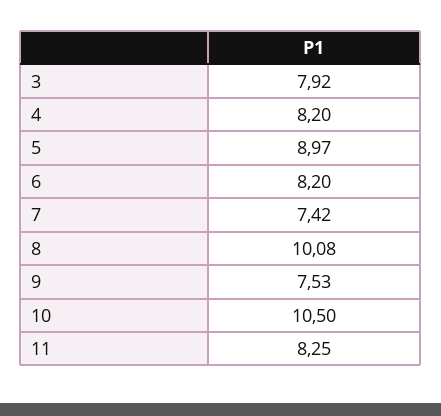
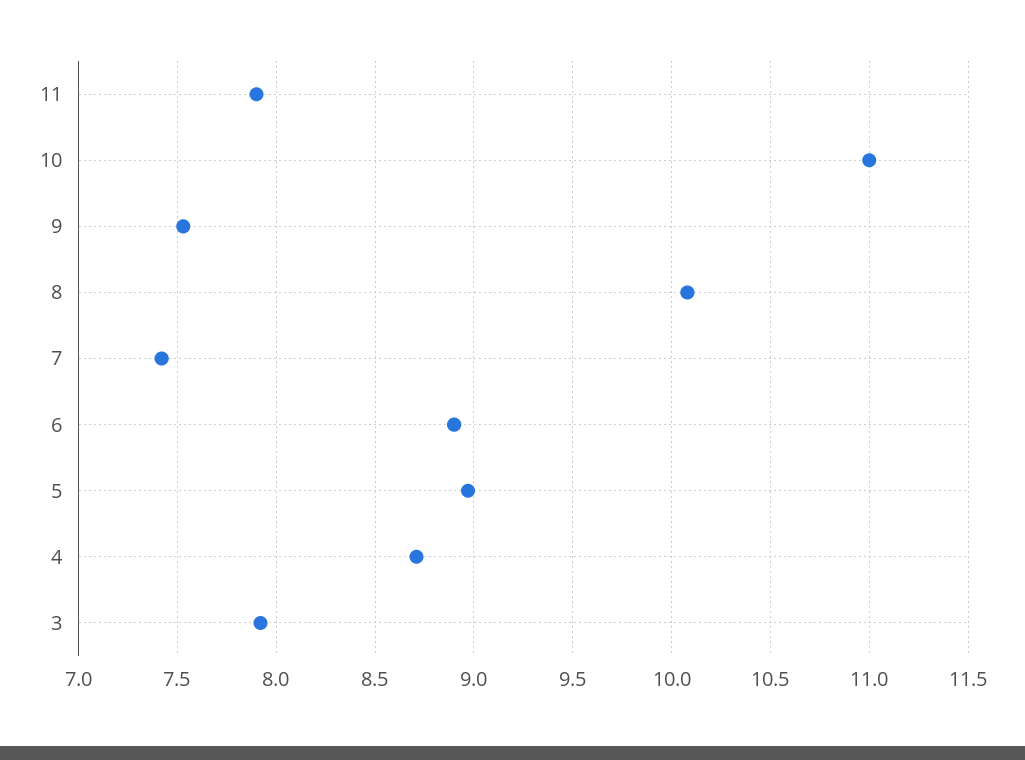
  {
    "3": 7.92,
-   "4": 8.2,
+   "4": 8.7,
    "5": 8.97,
-   "6": 8.2,
+   "6": 8.9,
    "7": 7.42,
    "8": 10.08,
    "9": 7.53,
-   "10": 10.5,
+   "10": 11,
-   "11": 8.25
+   "11": 7.9
  }

